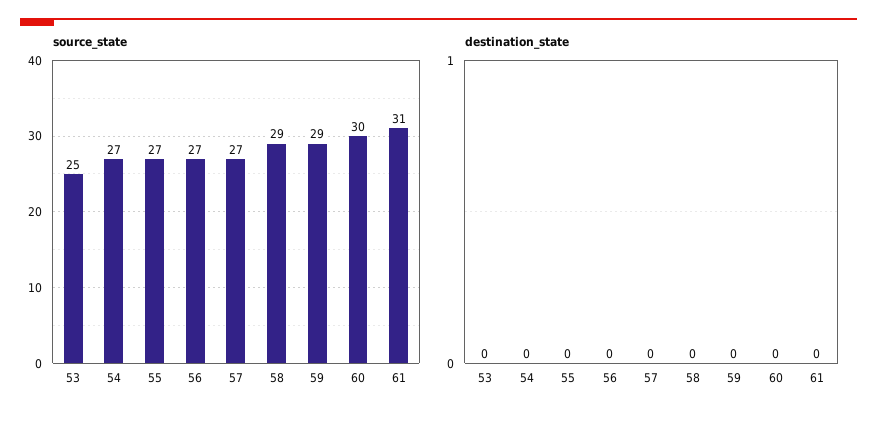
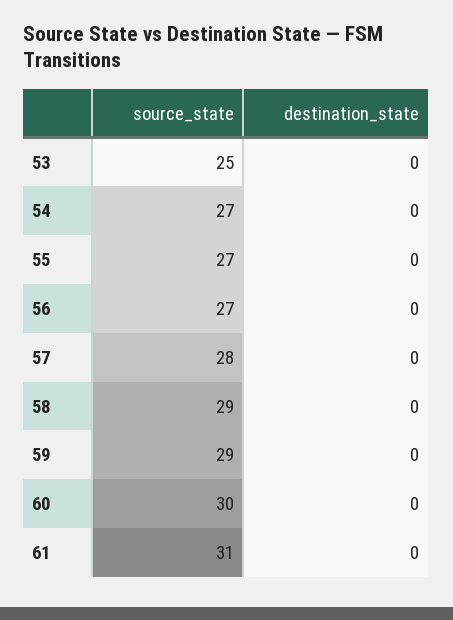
  {
    "source_state": {
      "53": 25,
      "54": 27,
      "55": 27,
      "56": 27,
-     "57": 27,
+     "57": 28,
      "58": 29,
      "59": 29,
      "60": 30,
      "61": 31
    },
    "destination_state": {
      "53": 0,
      "54": 0,
      "55": 0,
      "56": 0,
      "57": 0,
      "58": 0,
      "59": 0,
      "60": 0,
      "61": 0
    }
  }

